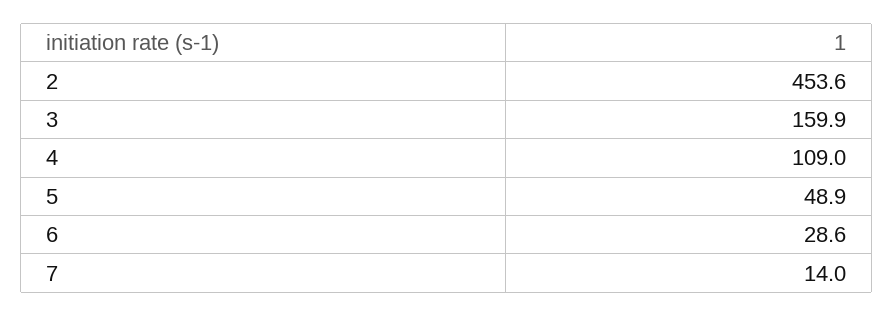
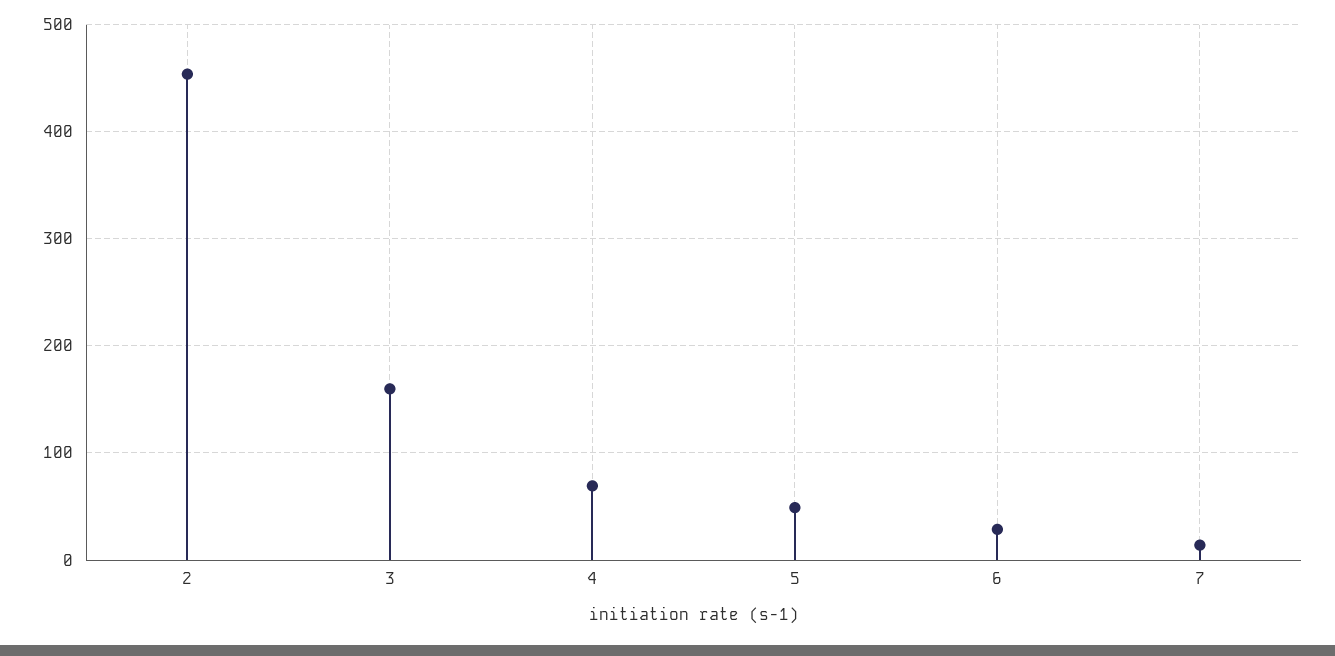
  {
    "2": 453.6,
    "3": 159.9,
-   "4": 109,
+   "4": 70,
    "5": 48.9,
    "6": 28.6,
    "7": 14
  }

